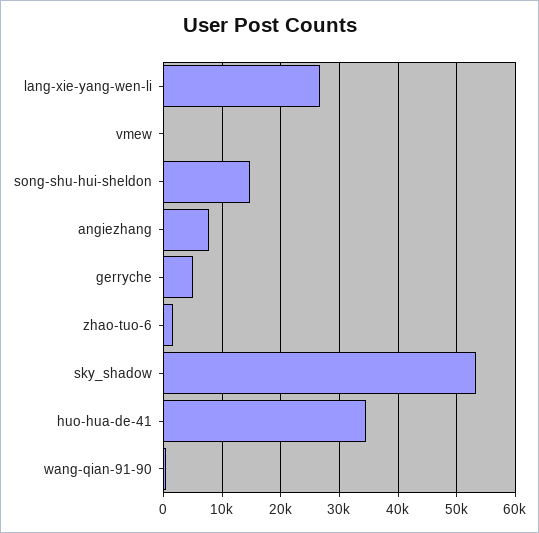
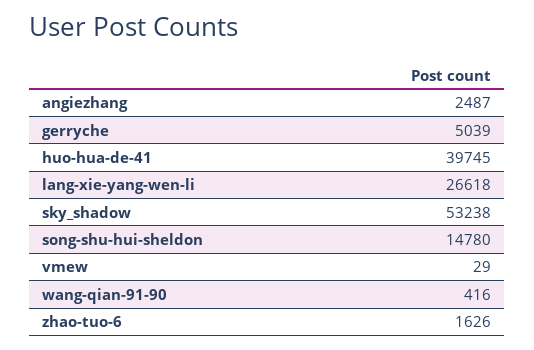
  {
    "lang-xie-yang-wen-li": 26618,
    "vmew": 29,
    "song-shu-hui-sheldon": 14780,
-   "angiezhang": 8000,
+   "angiezhang": 2487,
    "gerryche": 5039,
    "zhao-tuo-6": 1626,
    "sky_shadow": 53238,
-   "huo-hua-de-41": 34000,
+   "huo-hua-de-41": 39745,
    "wang-qian-91-90": 416
  }

